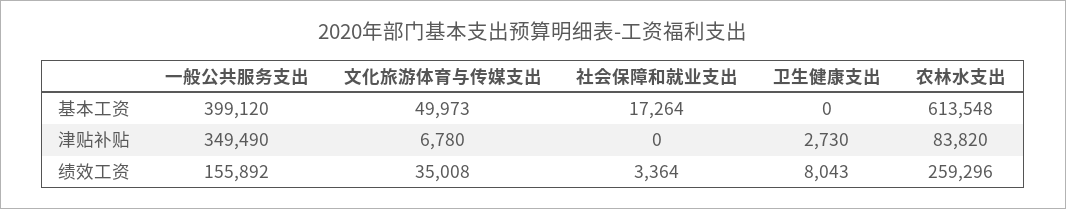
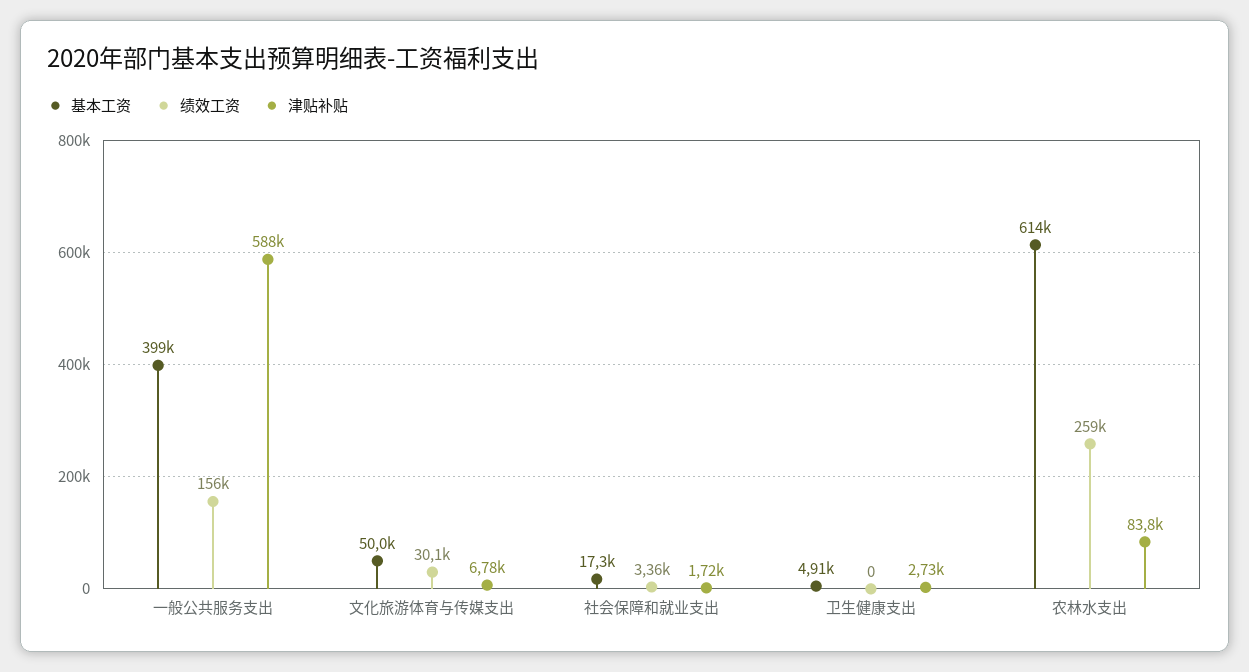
  {
    "基本工资": {
      "一般公共服务支出": 399120,
      "文化旅游体育与传媒支出": 49973,
      "社会保障和就业支出": 17264,
-     "卫生健康支出": 0,
+     "卫生健康支出": 4910,
      "农林水支出": 613548
    },
    "津贴补贴": {
-     "一般公共服务支出": 349490,
+     "一般公共服务支出": 588000,
      "文化旅游体育与传媒支出": 6780,
-     "社会保障和就业支出": 0,
+     "社会保障和就业支出": 1720,
      "卫生健康支出": 2730,
      "农林水支出": 83820
    },
    "绩效工资": {
      "一般公共服务支出": 155892,
-     "文化旅游体育与传媒支出": 35008,
+     "文化旅游体育与传媒支出": 30100,
      "社会保障和就业支出": 3364,
-     "卫生健康支出": 8043,
+     "卫生健康支出": 0,
      "农林水支出": 259296
    }
  }

